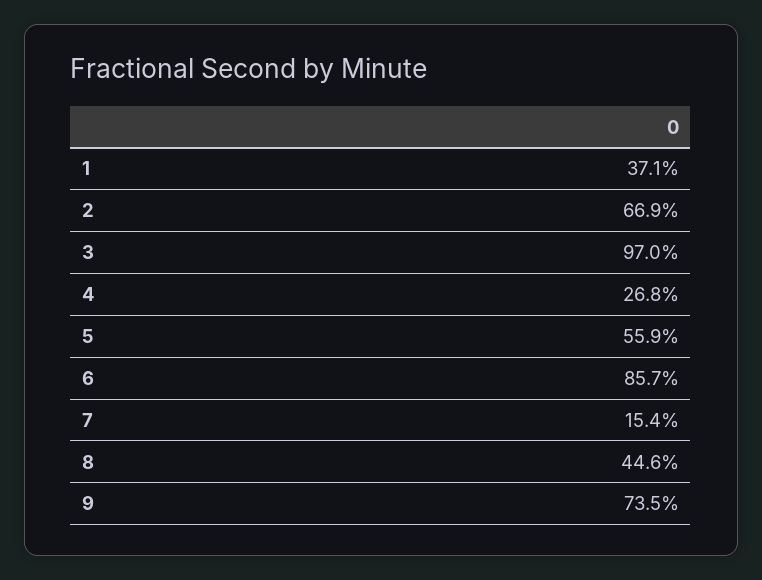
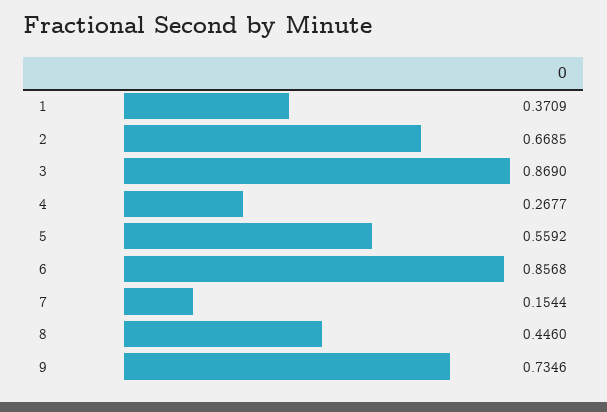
  {
    "1": 0.3709,
    "2": 0.6685,
-   "3": 0.97,
+   "3": 0.869,
    "4": 0.2677,
    "5": 0.5592,
    "6": 0.8568,
    "7": 0.1544,
    "8": 0.446,
    "9": 0.7346
  }

